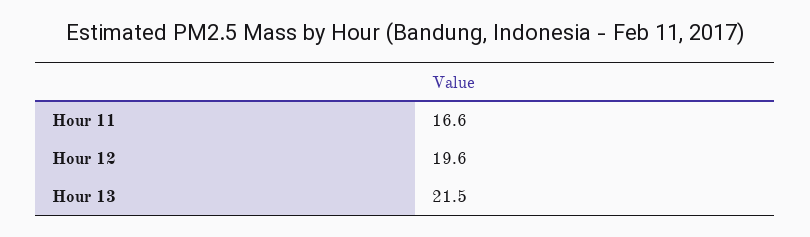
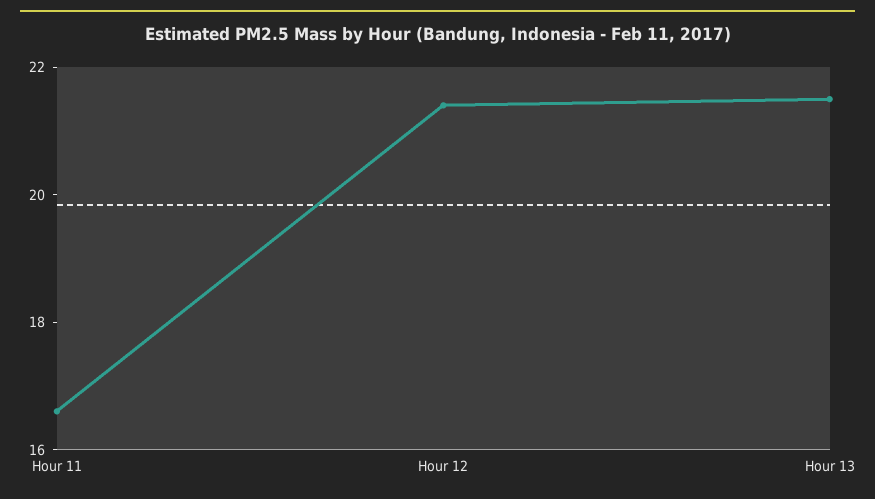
  {
    "Hour 11": 16.6,
-   "Hour 12": 19.6,
+   "Hour 12": 21.5,
    "Hour 13": 21.5
  }

